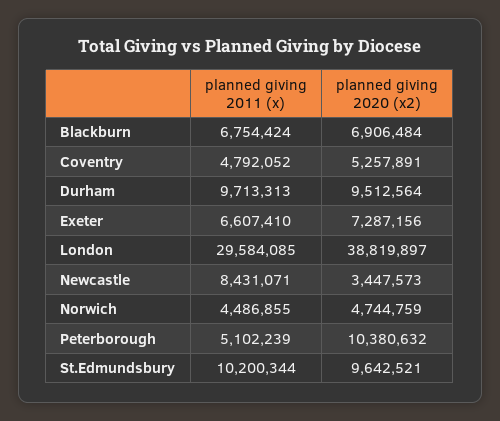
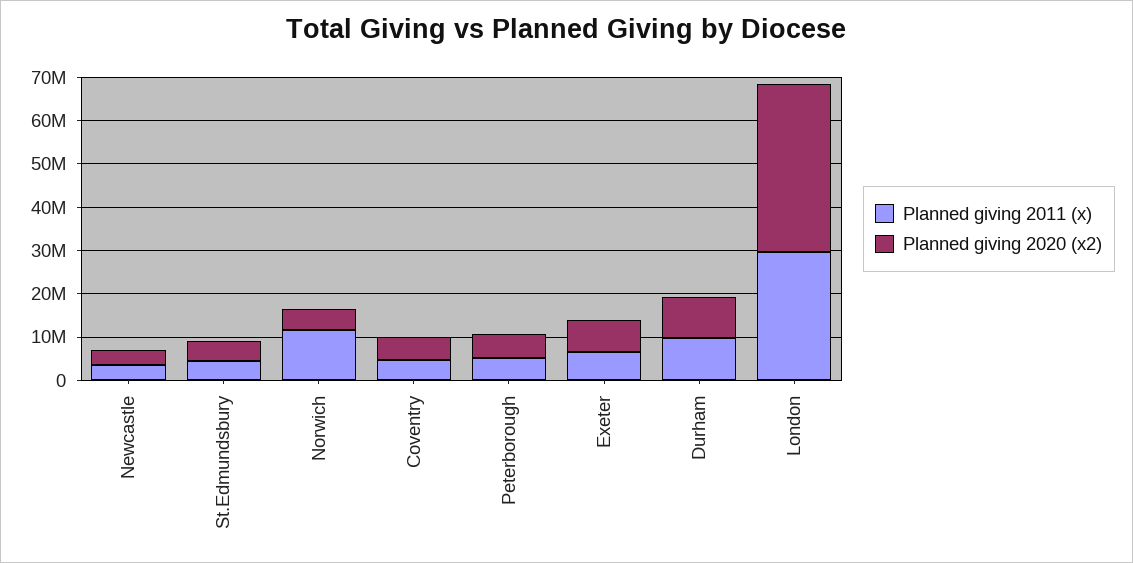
  {
    "planned giving 2011 (x)": {
-     "Blackburn": 6754424,
      "Coventry": 4792052,
      "Durham": 9713313,
      "Exeter": 6607410,
      "London": 29584085,
-     "Newcastle": 8431071,
+     "Newcastle": 4000000,
-     "Norwich": 4486855,
+     "Norwich": 12000000,
      "Peterborough": 5102239,
-     "St.Edmundsbury": 10200344
+     "St.Edmundsbury": 4000000
    },
    "planned giving 2020 (x2)": {
-     "Blackburn": 6906484,
      "Coventry": 5257891,
      "Durham": 9512564,
      "Exeter": 7287156,
      "London": 38819897,
      "Newcastle": 3447573,
      "Norwich": 4744759,
-     "Peterborough": 10380632,
+     "Peterborough": 6000000,
-     "St.Edmundsbury": 9642521
+     "St.Edmundsbury": 4000000
    }
  }

